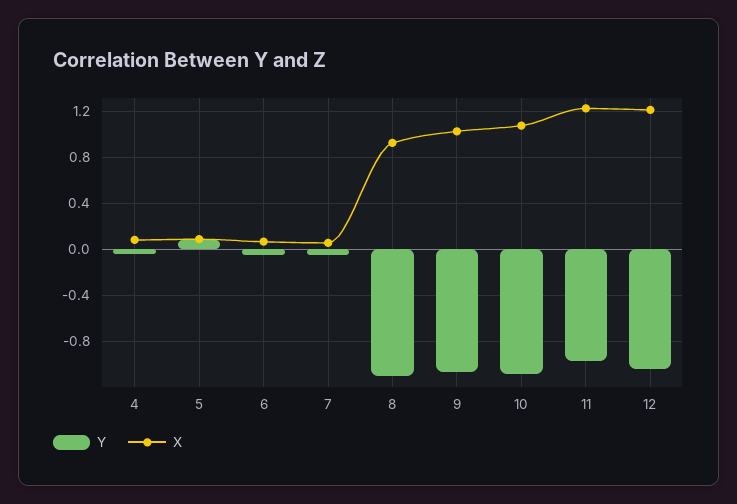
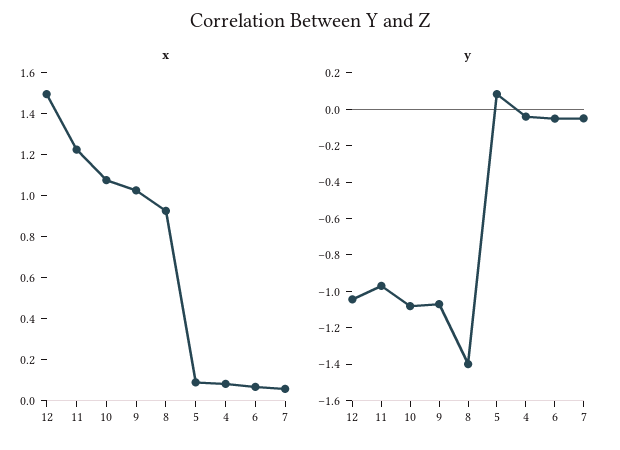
  {
    "Y": {
      "4": -0.05,
      "5": 0.1,
      "6": -0.05,
      "7": -0.05,
-     "8": -1.1,
+     "8": -1.4,
      "9": -1.05,
      "10": -1.1,
      "11": -0.95,
      "12": -1.05
    },
    "X": {
      "4": 0.1,
      "5": 0.1,
      "6": 0.05,
      "7": 0.05,
      "8": 0.95,
      "9": 1.05,
      "10": 1.1,
      "11": 1.25,
-     "12": 1.2
+     "12": 1.5
    }
  }

